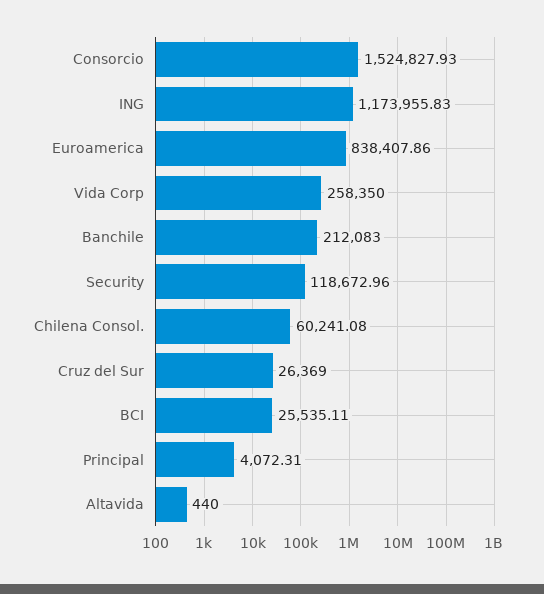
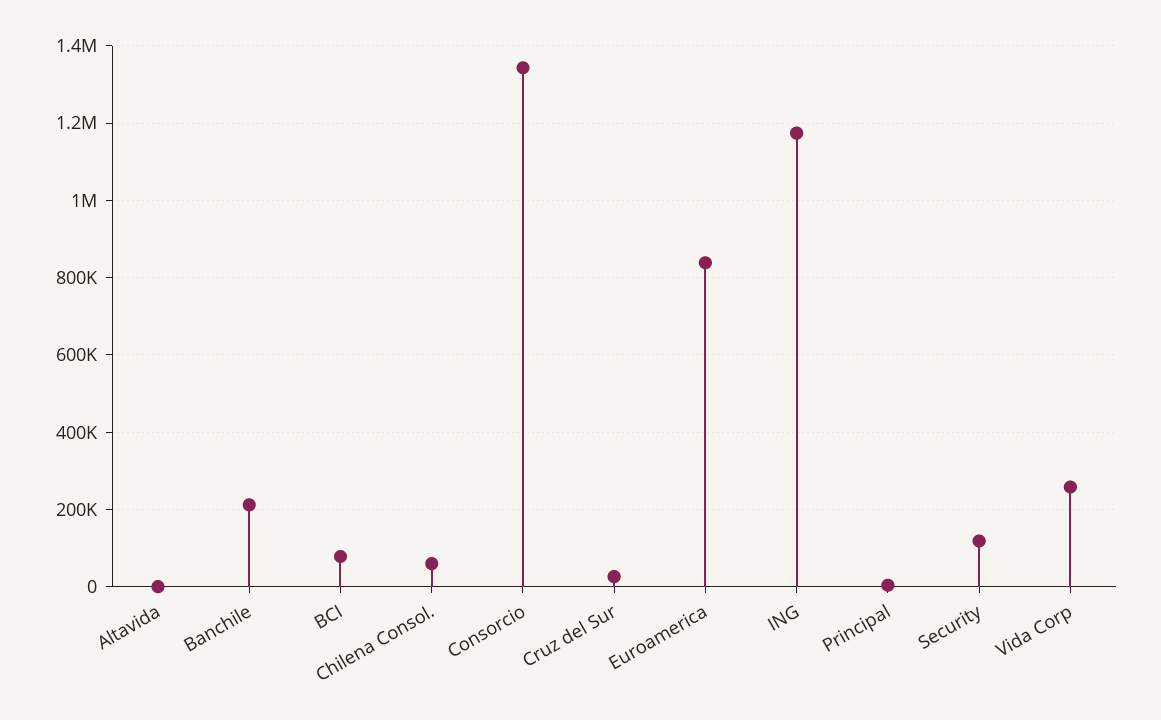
  {
-   "Consorcio": 1524827.93,
+   "Consorcio": 1340000,
    "ING": 1173955.83,
    "Euroamerica": 838407.86,
    "Vida Corp": 258350,
    "Banchile": 212083,
    "Security": 118672.96,
    "Chilena Consol.": 60241.08,
    "Cruz del Sur": 26369,
-   "BCI": 25535.11,
+   "BCI": 80000,
    "Principal": 4072.31,
    "Altavida": 440
  }

